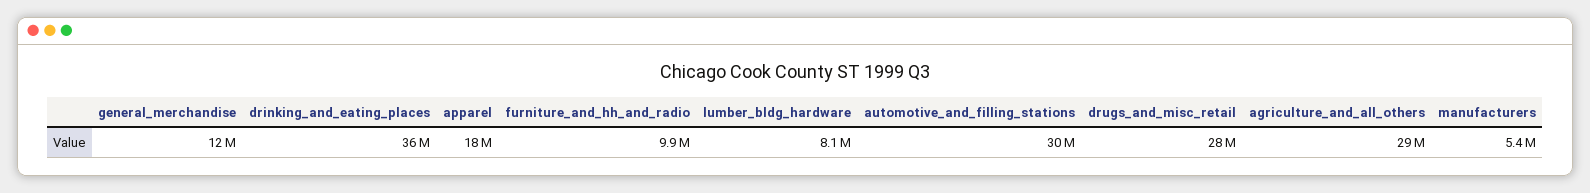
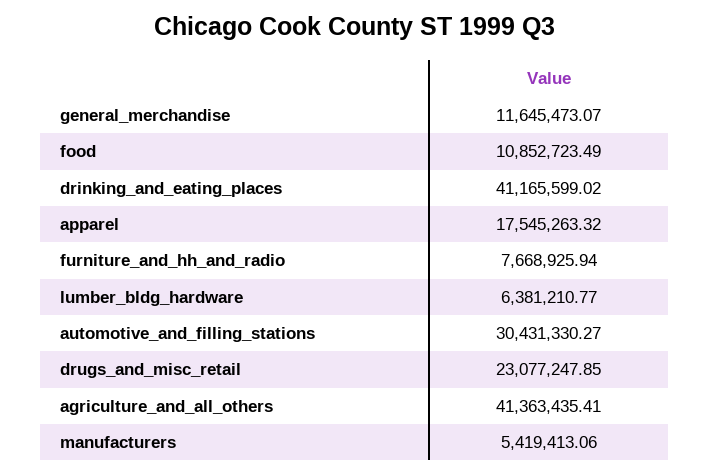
  {
    "general_merchandise": 11645473.07,
-   "drinking_and_eating_places": 36000000,
+   "drinking_and_eating_places": 41165599.02,
    "apparel": 17545263.32,
-   "furniture_and_hh_and_radio": 9900000,
+   "furniture_and_hh_and_radio": 7668925.94,
-   "lumber_bldg_hardware": 8100000,
+   "lumber_bldg_hardware": 6381210.77,
    "automotive_and_filling_stations": 30431330.27,
-   "drugs_and_misc_retail": 28000000,
+   "drugs_and_misc_retail": 23077247.85,
-   "agriculture_and_all_others": 29000000,
+   "agriculture_and_all_others": 41363435.41,
-   "manufacturers": 5419413.06
+   "manufacturers": 5419413.06,
+   "food": 10852723.49
  }

